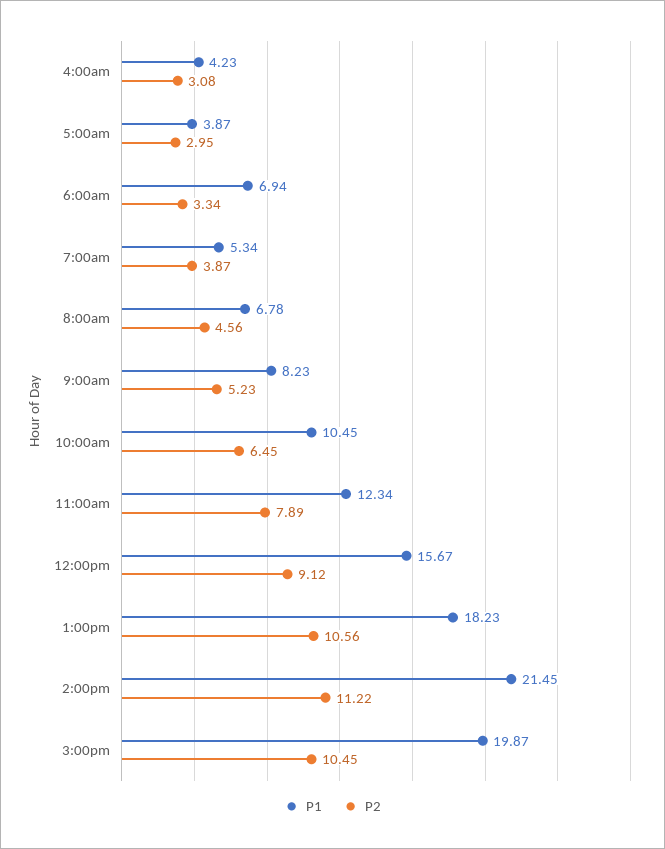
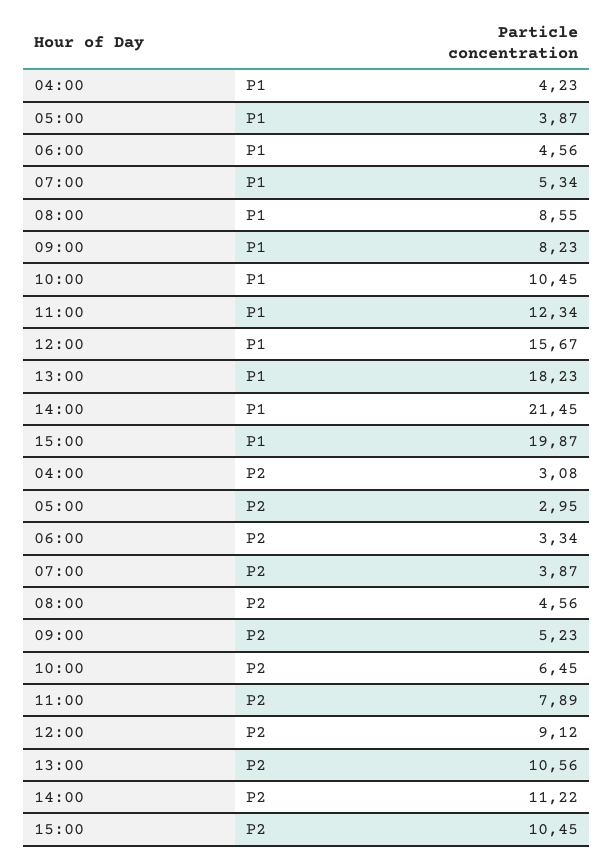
  {
    "P1": {
      "4:00am": 4.23,
      "5:00am": 3.87,
-     "6:00am": 6.94,
+     "6:00am": 4.56,
      "7:00am": 5.34,
-     "8:00am": 6.78,
+     "8:00am": 8.55,
      "9:00am": 8.23,
      "10:00am": 10.45,
      "11:00am": 12.34,
      "12:00pm": 15.67,
      "1:00pm": 18.23,
      "2:00pm": 21.45,
      "3:00pm": 19.87
    },
    "P2": {
      "4:00am": 3.08,
      "5:00am": 2.95,
      "6:00am": 3.34,
      "7:00am": 3.87,
      "8:00am": 4.56,
      "9:00am": 5.23,
      "10:00am": 6.45,
      "11:00am": 7.89,
      "12:00pm": 9.12,
      "1:00pm": 10.56,
      "2:00pm": 11.22,
      "3:00pm": 10.45
    }
  }

